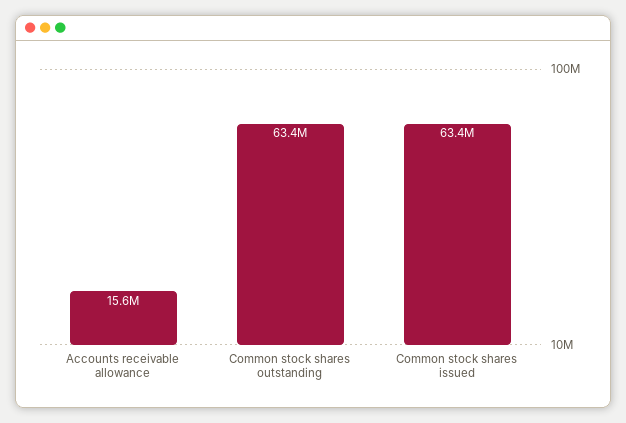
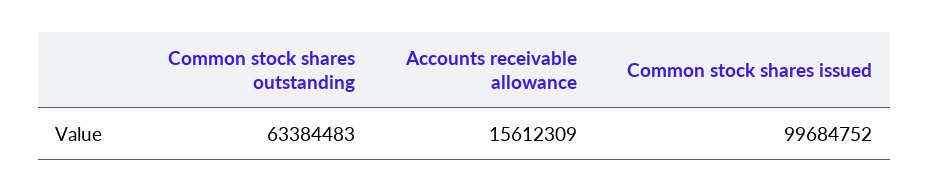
  {
    "Accounts receivable allowance": 15612309,
    "Common stock shares outstanding": 63384483,
-   "Common stock shares issued": 63400000
+   "Common stock shares issued": 99684752
  }

